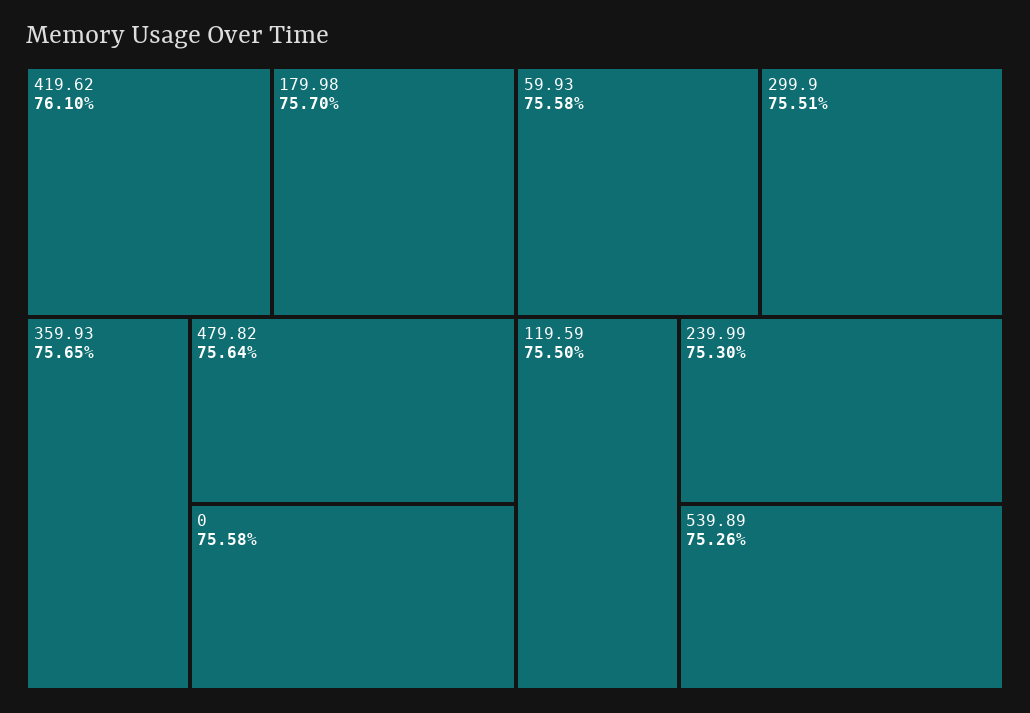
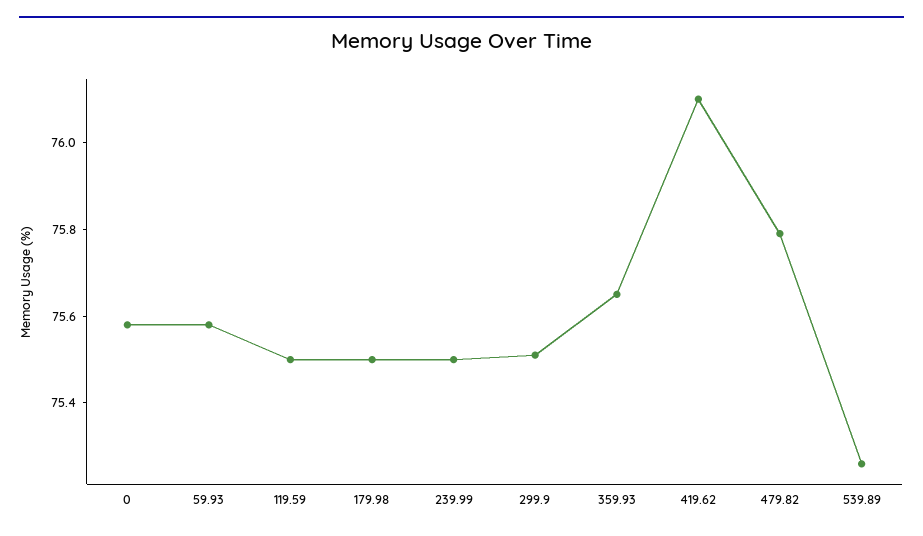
  {
    "419.62": 76.1,
-   "179.98": 75.7,
+   "179.98": 75.5,
    "359.93": 75.65,
-   "479.82": 75.64,
+   "479.82": 75.8,
    "0": 75.58,
    "59.93": 75.58,
    "299.9": 75.51,
    "119.59": 75.5,
-   "239.99": 75.3,
+   "239.99": 75.5,
    "539.89": 75.26
  }

